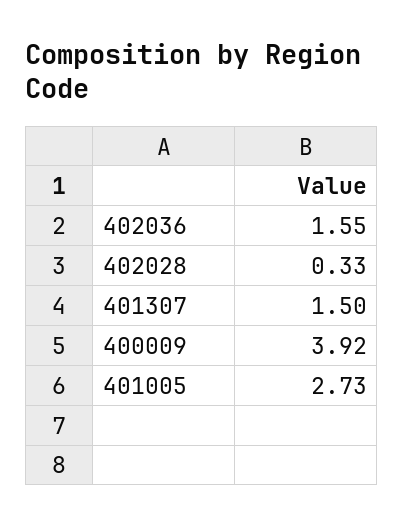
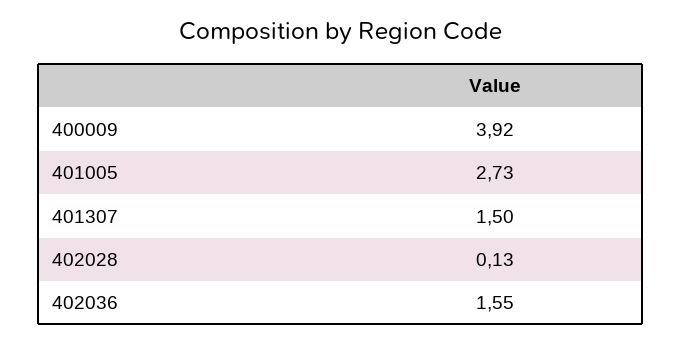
  {
    "402036": 1.55,
-   "402028": 0.33,
+   "402028": 0.13,
    "401307": 1.5,
    "400009": 3.92,
    "401005": 2.73
  }

